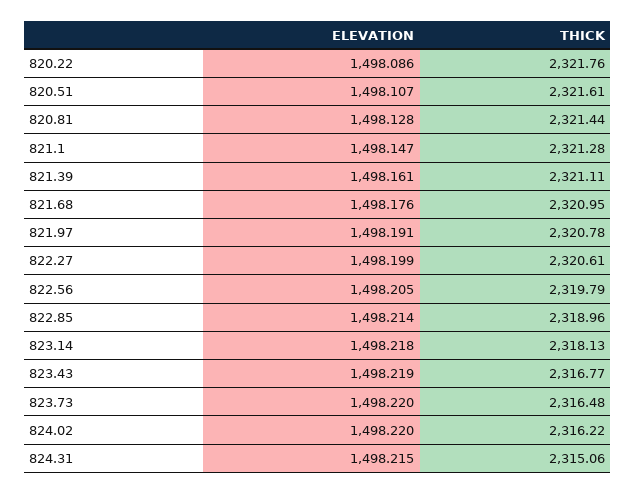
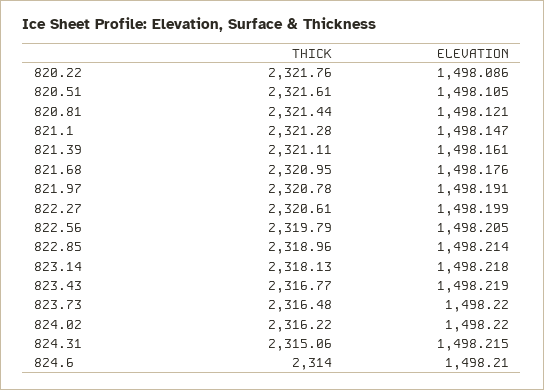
  {
    "ELEVATION": {
      "820.22": 1498.086,
-     "820.51": 1498.107,
+     "820.51": 1498.105,
-     "820.81": 1498.128,
+     "820.81": 1498.121,
      "821.1": 1498.147,
      "821.39": 1498.161,
      "821.68": 1498.176,
      "821.97": 1498.191,
      "822.27": 1498.199,
      "822.56": 1498.205,
      "822.85": 1498.214,
      "823.14": 1498.218,
      "823.43": 1498.219,
      "823.73": 1498.22,
      "824.02": 1498.22,
-     "824.31": 1498.215
+     "824.31": 1498.215,
+     "824.6": 1498.21
    },
    "THICK": {
      "820.22": 2321.76,
      "820.51": 2321.61,
      "820.81": 2321.44,
      "821.1": 2321.28,
      "821.39": 2321.11,
      "821.68": 2320.95,
      "821.97": 2320.78,
      "822.27": 2320.61,
      "822.56": 2319.79,
      "822.85": 2318.96,
      "823.14": 2318.13,
      "823.43": 2316.77,
      "823.73": 2316.48,
      "824.02": 2316.22,
-     "824.31": 2315.06
+     "824.31": 2315.06,
+     "824.6": 2314
    }
  }

